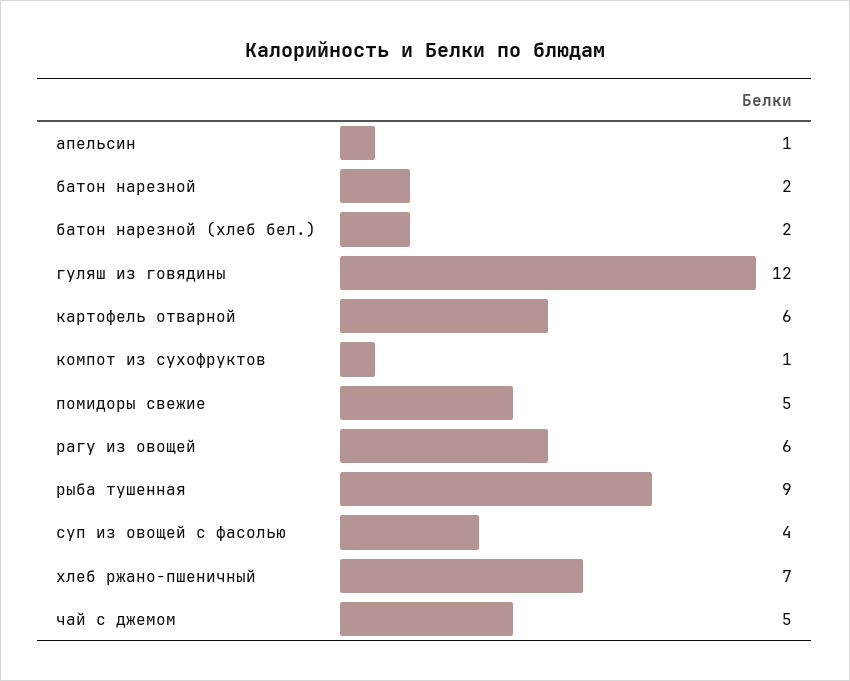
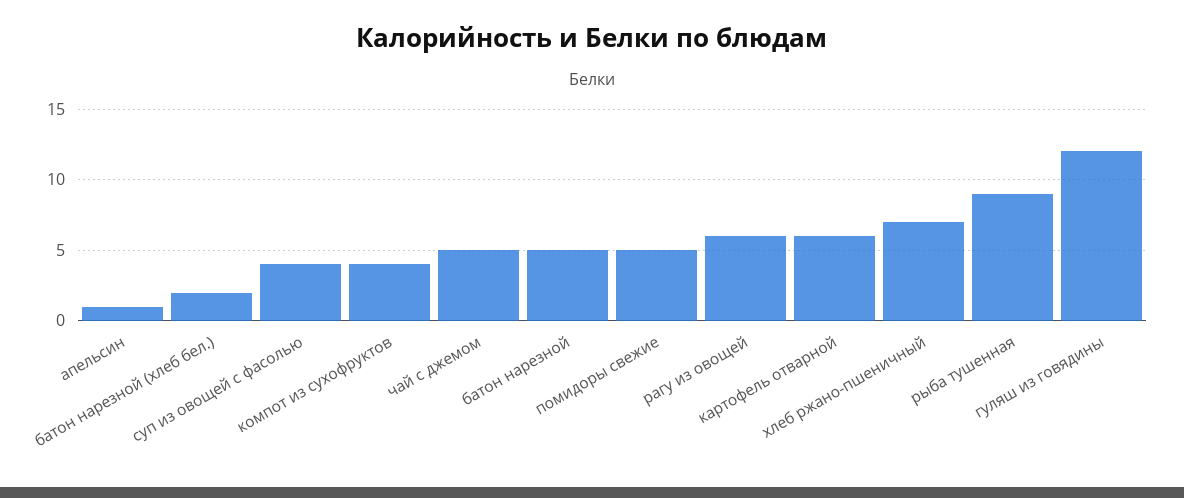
  {
    "апельсин": 1,
-   "батон нарезной": 2,
+   "батон нарезной": 5,
    "батон нарезной (хлеб бел.)": 2,
    "гуляш из говядины": 12,
    "картофель отварной": 6,
-   "компот из сухофруктов": 1,
+   "компот из сухофруктов": 4,
    "помидоры свежие": 5,
    "рагу из овощей": 6,
    "рыба тушенная": 9,
    "суп из овощей с фасолью": 4,
    "хлеб ржано-пшеничный": 7,
    "чай с джемом": 5
  }

